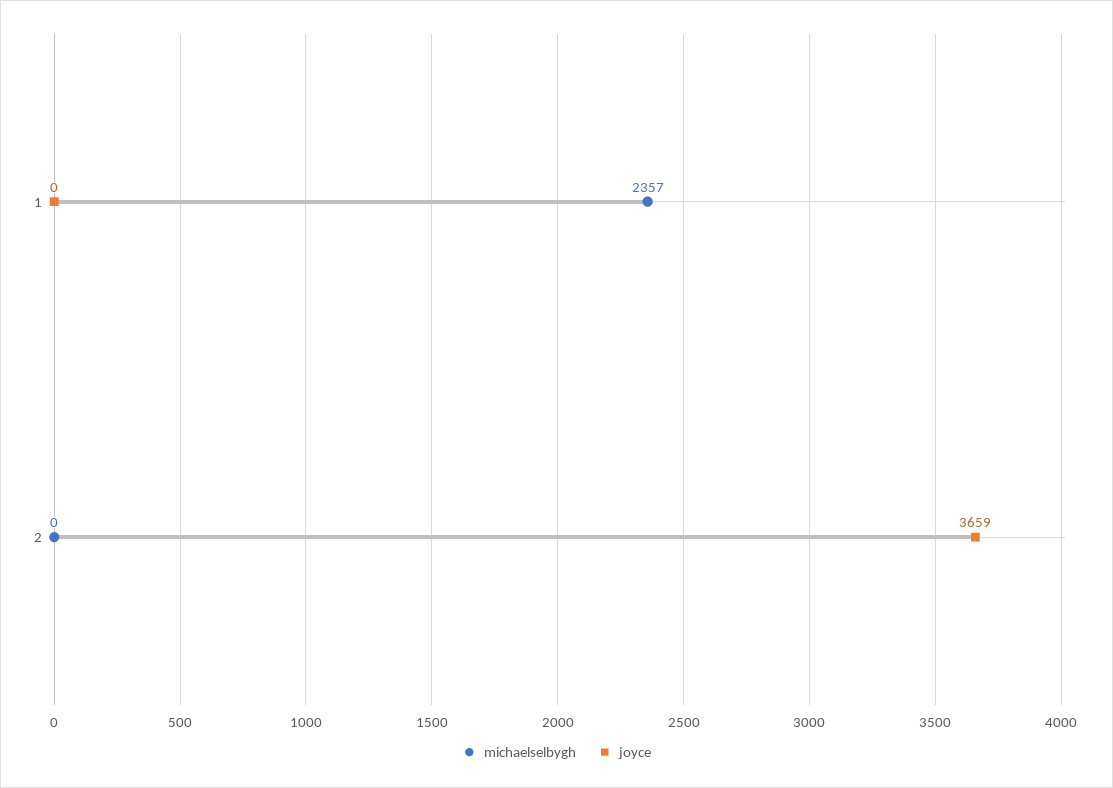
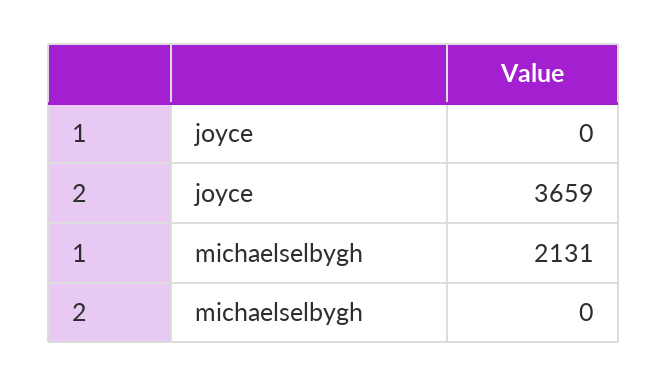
  {
    "michaelselbygh": {
-     "1": 2357,
+     "1": 2131,
      "2": 0
    },
    "joyce": {
      "1": 0,
      "2": 3659
    }
  }

